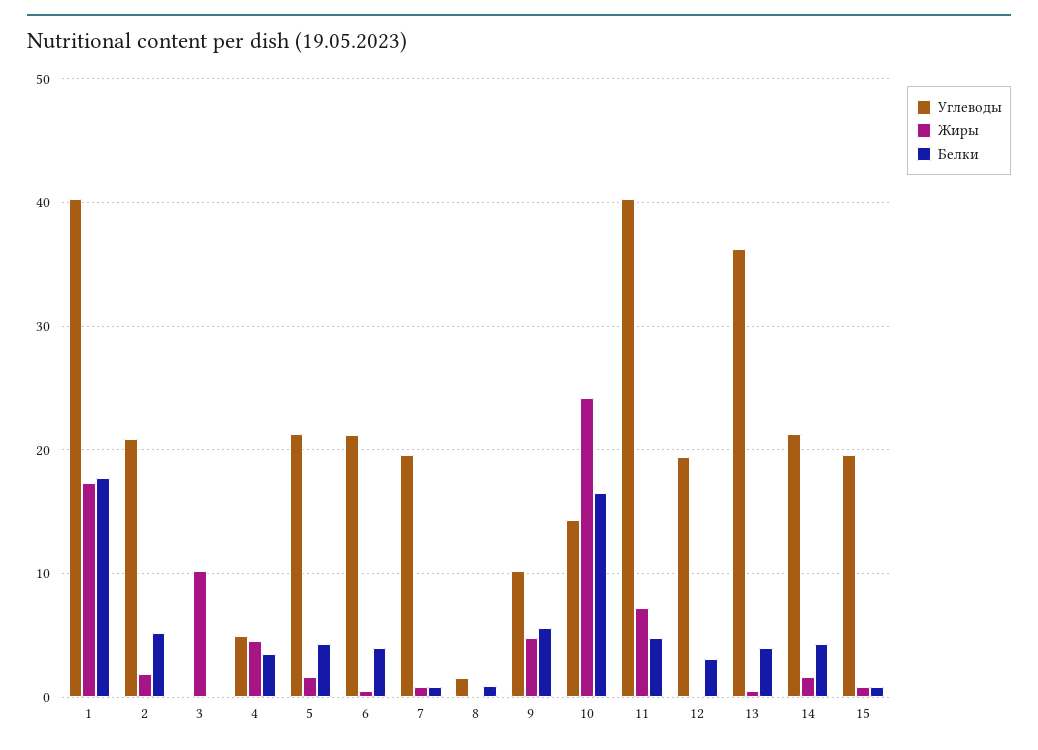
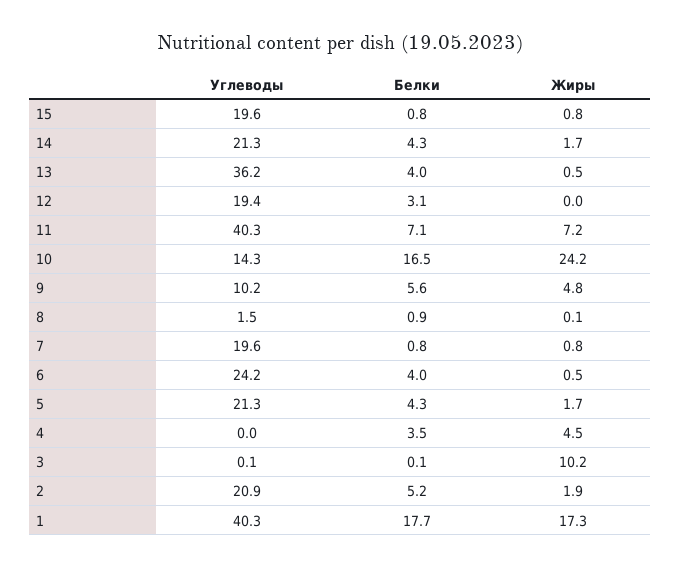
  {
    "Углеводы": {
      "1": 40.3,
      "2": 20.9,
      "3": 0.1,
-     "4": 5,
+     "4": 0,
      "5": 21.3,
-     "6": 21,
+     "6": 24.2,
      "7": 19.6,
      "8": 1.5,
      "9": 10.2,
      "10": 14.3,
      "11": 40.3,
      "12": 19.4,
      "13": 36.2,
      "14": 21.3,
      "15": 19.6
    },
    "Жиры": {
      "1": 17.3,
      "2": 1.9,
      "3": 10.2,
      "4": 4.5,
      "5": 1.7,
      "6": 0.5,
      "7": 0.8,
      "8": 0.1,
      "9": 4.8,
      "10": 24.2,
      "11": 7.2,
      "12": 0,
      "13": 0.5,
      "14": 1.7,
      "15": 0.8
    },
    "Белки": {
      "1": 17.7,
      "2": 5.2,
      "3": 0.1,
      "4": 3.5,
      "5": 4.3,
      "6": 4,
      "7": 0.8,
      "8": 0.9,
      "9": 5.6,
      "10": 16.5,
-     "11": 5,
+     "11": 7.1,
      "12": 3.1,
      "13": 4,
      "14": 4.3,
      "15": 0.8
    }
  }

